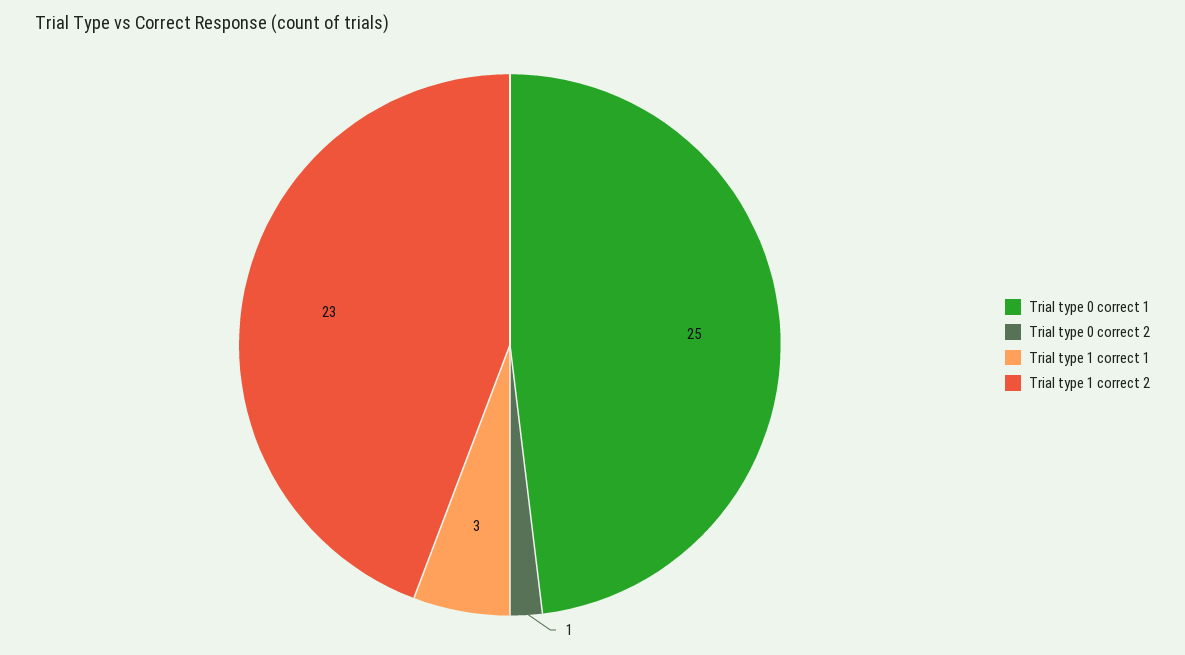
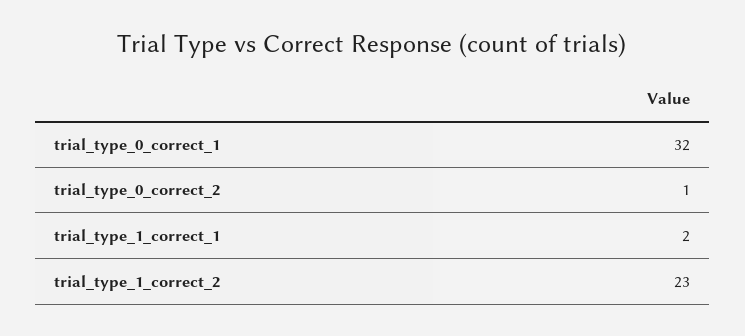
  {
-   "Trial type 0 correct 1": 25,
+   "Trial type 0 correct 1": 32,
    "Trial type 0 correct 2": 1,
-   "Trial type 1 correct 1": 3,
+   "Trial type 1 correct 1": 2,
    "Trial type 1 correct 2": 23
  }

